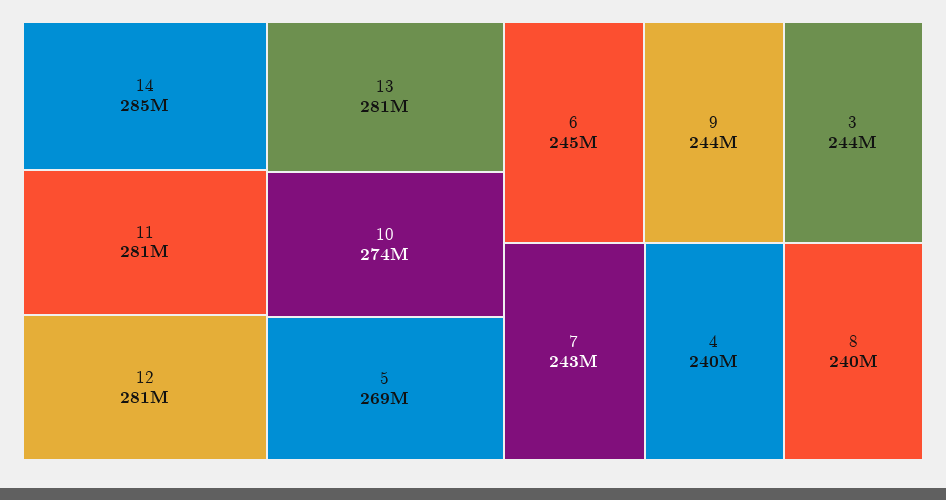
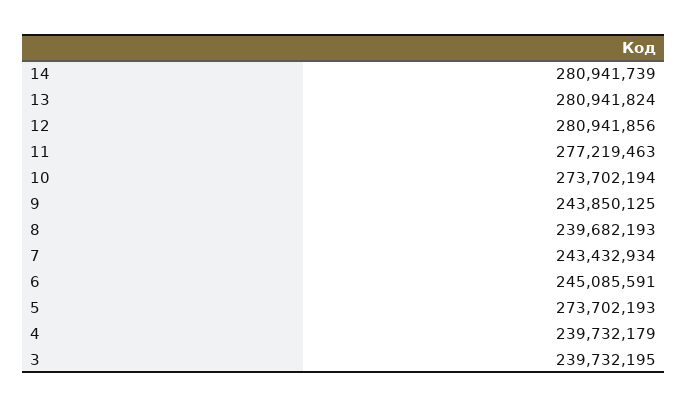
  {
-   "14": 285000000,
+   "14": 280941739,
-   "11": 281000000,
+   "11": 277219463,
    "12": 280941856,
    "13": 280941824,
    "10": 273702194,
-   "5": 269000000,
+   "5": 273702193,
    "6": 245085591,
    "9": 243850125,
-   "3": 244000000,
+   "3": 239732195,
    "7": 243432934,
    "4": 239732179,
    "8": 239682193
  }

